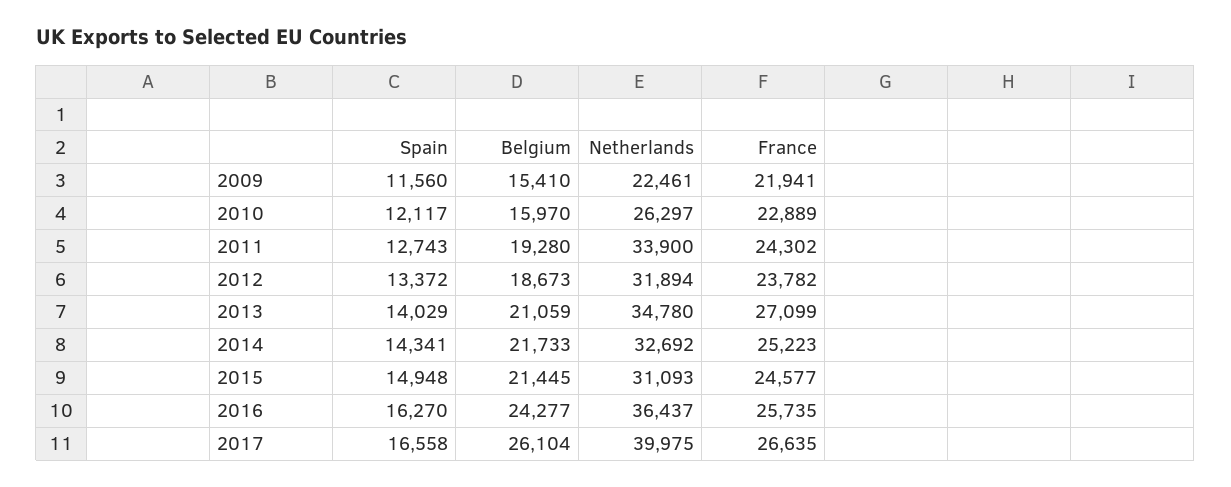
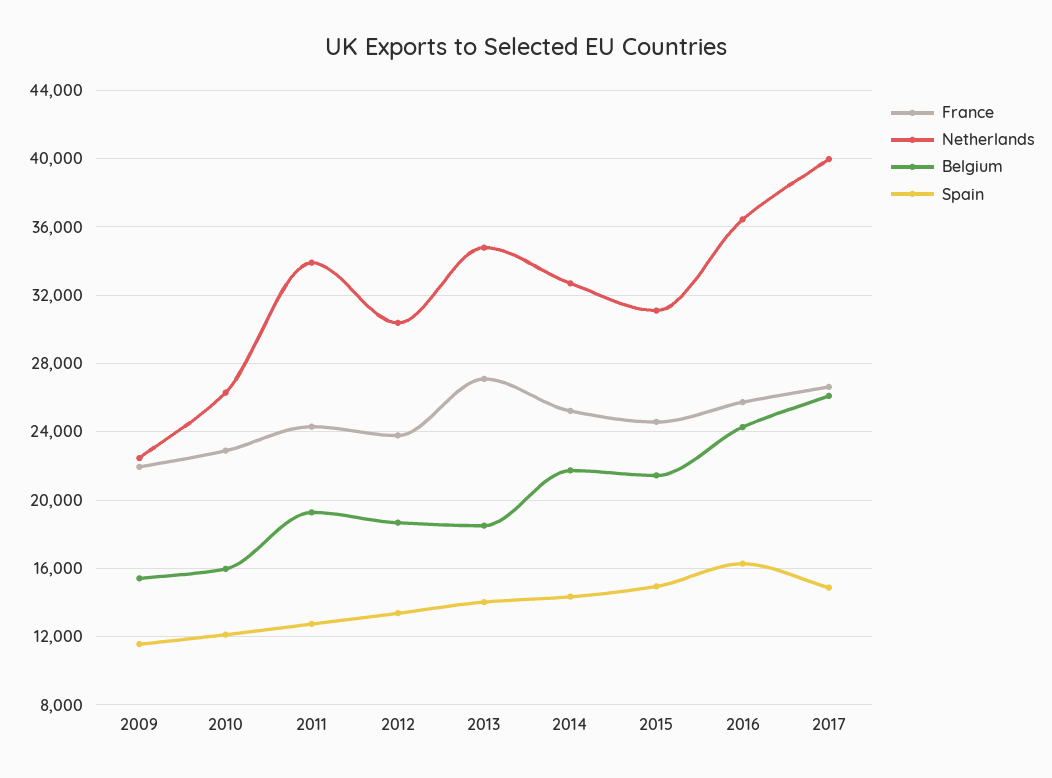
  {
    "Spain": {
      "2009": 11560,
      "2010": 12117,
      "2011": 12743,
      "2012": 13372,
      "2013": 14029,
      "2014": 14341,
      "2015": 14948,
      "2016": 16270,
-     "2017": 16558
+     "2017": 15000
    },
    "Belgium": {
      "2009": 15410,
      "2010": 15970,
      "2011": 19280,
      "2012": 18673,
-     "2013": 21059,
+     "2013": 18500,
      "2014": 21733,
      "2015": 21445,
      "2016": 24277,
      "2017": 26104
    },
    "Netherlands": {
      "2009": 22461,
      "2010": 26297,
      "2011": 33900,
-     "2012": 31894,
+     "2012": 30500,
      "2013": 34780,
      "2014": 32692,
      "2015": 31093,
      "2016": 36437,
      "2017": 39975
    },
    "France": {
      "2009": 21941,
      "2010": 22889,
      "2011": 24302,
      "2012": 23782,
      "2013": 27099,
      "2014": 25223,
      "2015": 24577,
      "2016": 25735,
      "2017": 26635
    }
  }

